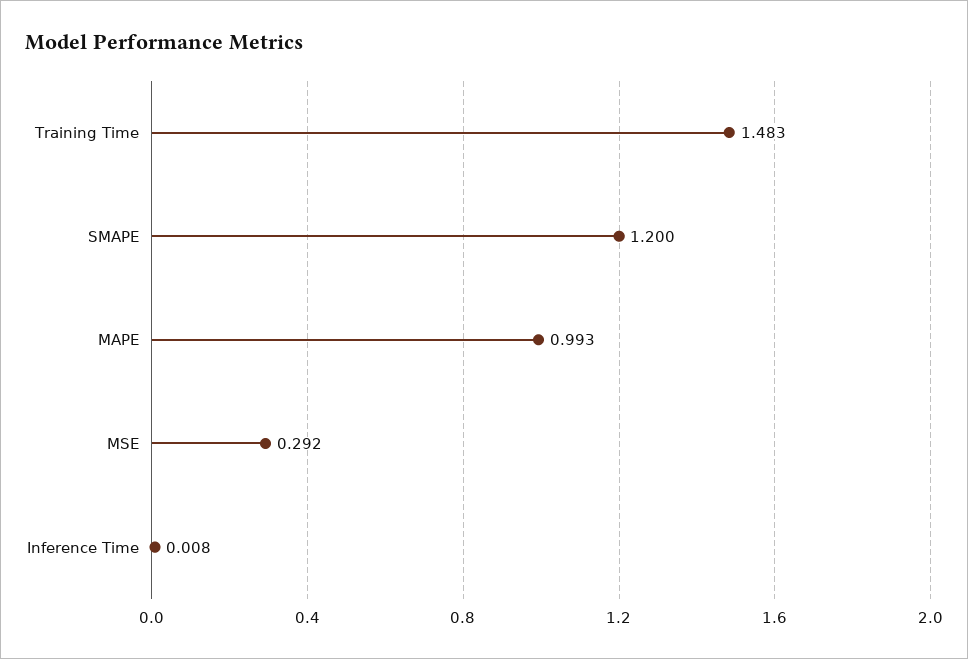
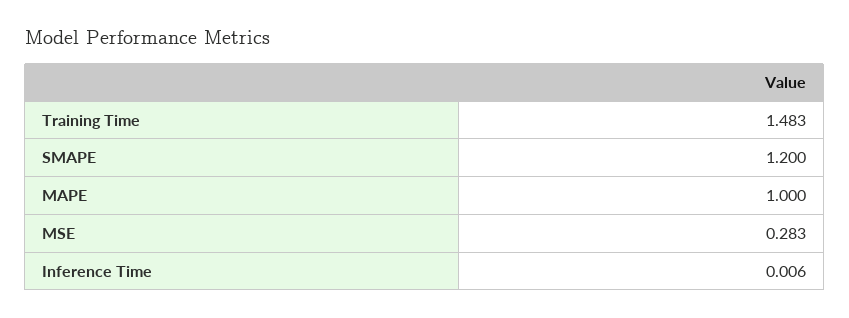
  {
    "Training Time": 1.483,
    "SMAPE": 1.2,
-   "MAPE": 0.993,
+   "MAPE": 1,
-   "MSE": 0.292,
+   "MSE": 0.283,
-   "Inference Time": 0.008
+   "Inference Time": 0.006
  }

